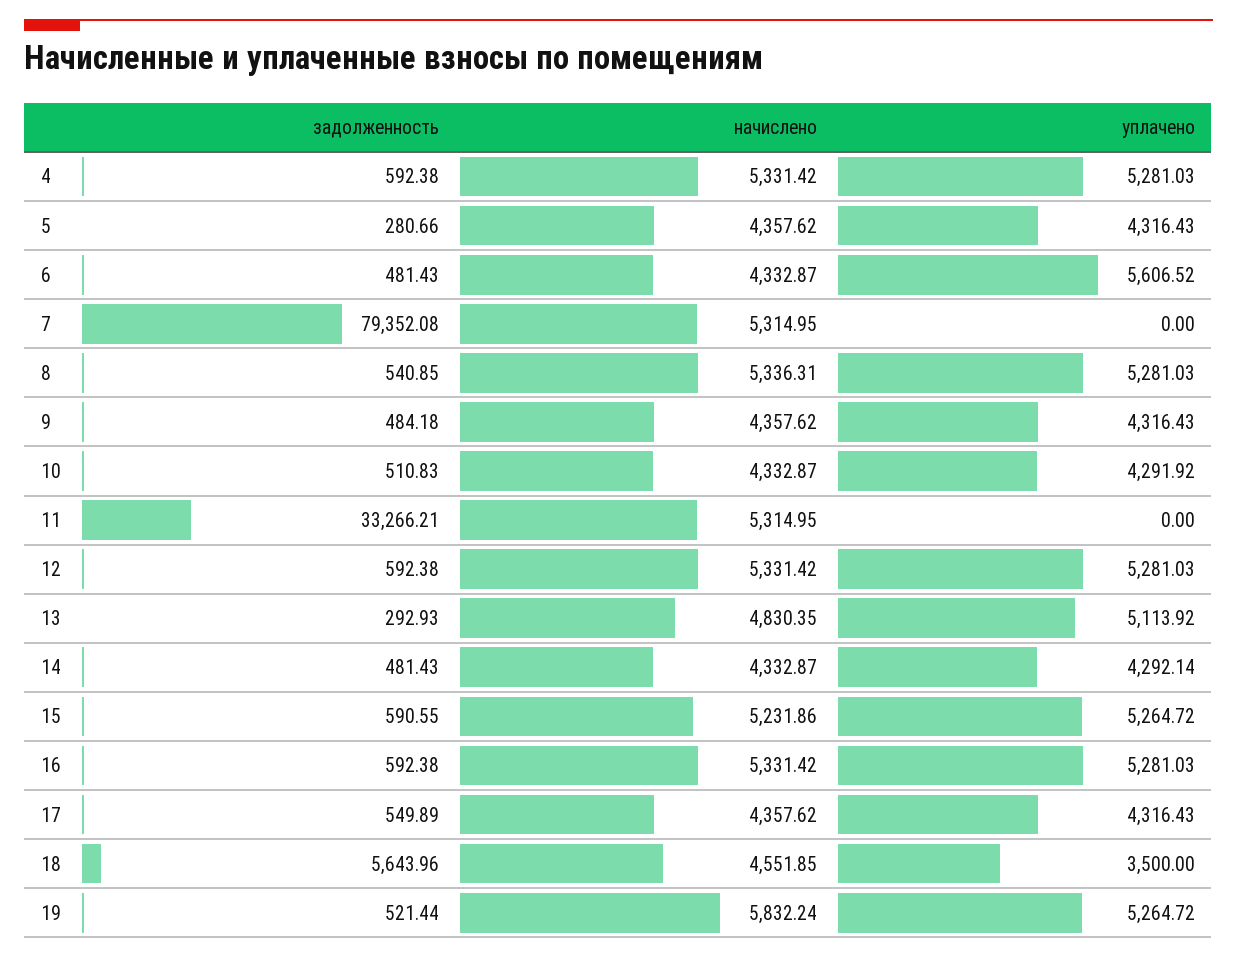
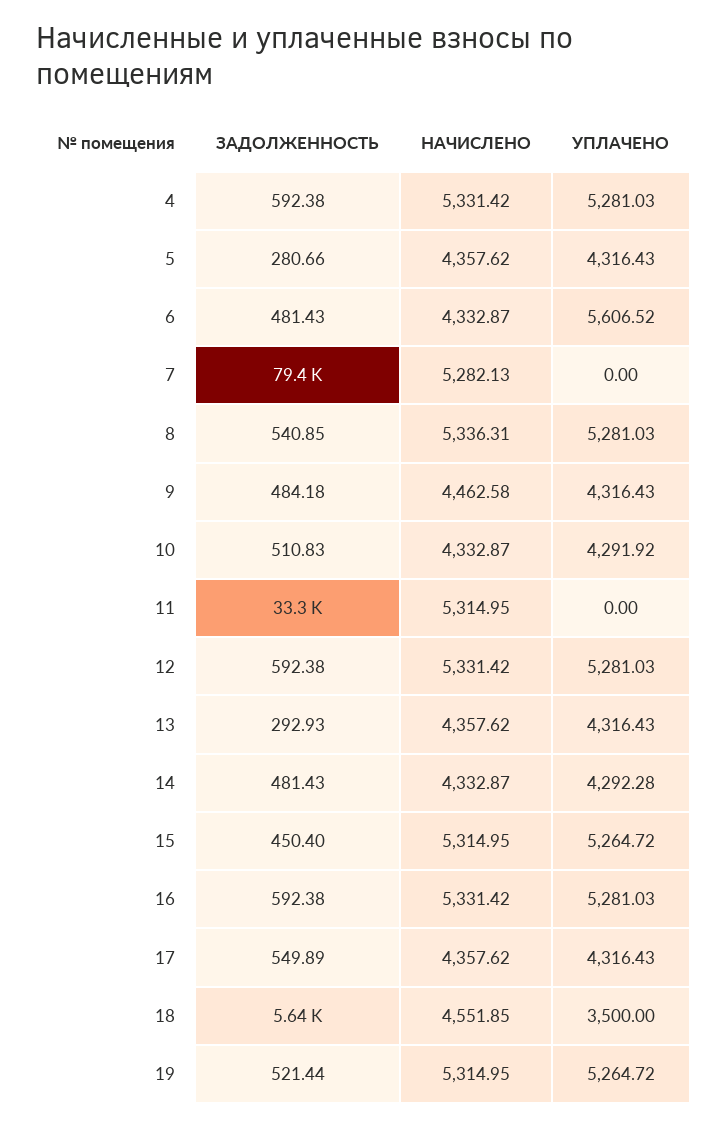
  {
    "задолженность": {
      "4": 592.38,
      "5": 280.66,
      "6": 481.43,
      "7": 79352.08,
      "8": 540.85,
      "9": 484.18,
      "10": 510.83,
      "11": 33266.21,
      "12": 592.38,
      "13": 292.93,
      "14": 481.43,
-     "15": 590.55,
+     "15": 450.4,
      "16": 592.38,
      "17": 549.89,
      "18": 5643.96,
      "19": 521.44
    },
    "начислено": {
      "4": 5331.42,
      "5": 4357.62,
      "6": 4332.87,
-     "7": 5314.95,
+     "7": 5282.13,
      "8": 5336.31,
-     "9": 4357.62,
+     "9": 4462.58,
      "10": 4332.87,
      "11": 5314.95,
      "12": 5331.42,
-     "13": 4830.35,
+     "13": 4357.62,
      "14": 4332.87,
-     "15": 5231.86,
+     "15": 5314.95,
      "16": 5331.42,
      "17": 4357.62,
      "18": 4551.85,
-     "19": 5832.24
+     "19": 5314.95
    },
    "уплачено": {
      "4": 5281.03,
      "5": 4316.43,
      "6": 5606.52,
      "7": 0,
      "8": 5281.03,
      "9": 4316.43,
      "10": 4291.92,
      "11": 0,
      "12": 5281.03,
-     "13": 5113.92,
+     "13": 4316.43,
-     "14": 4292.14,
+     "14": 4292.28,
      "15": 5264.72,
      "16": 5281.03,
      "17": 4316.43,
      "18": 3500,
      "19": 5264.72
    }
  }

